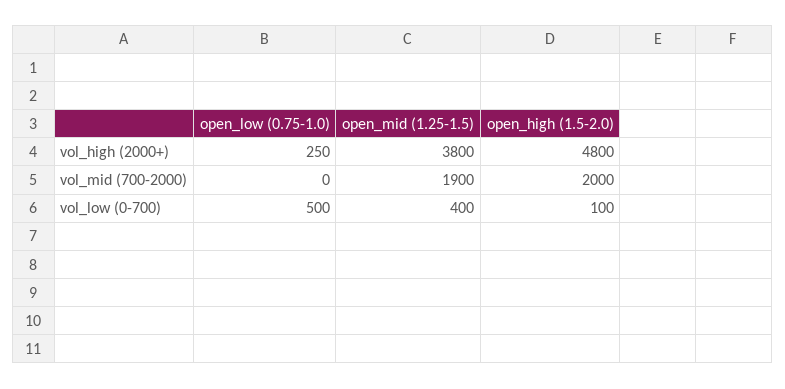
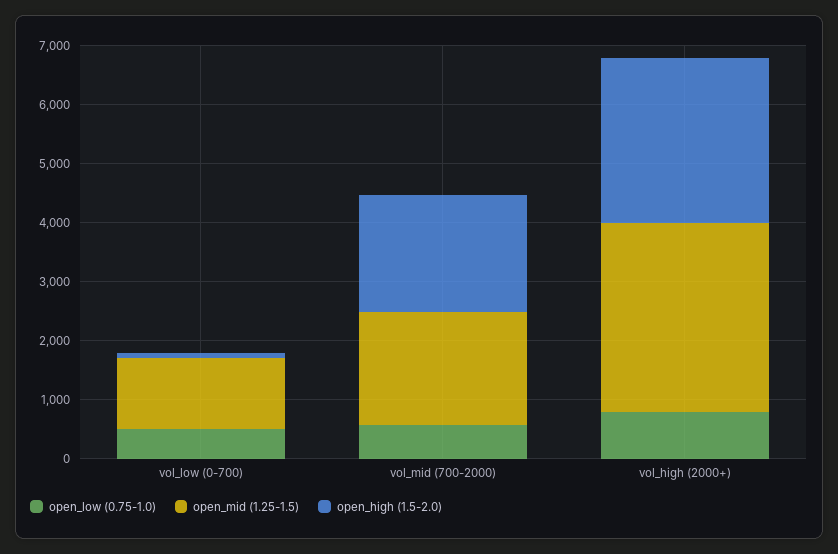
  {
    "open_low (0.75-1.0)": {
-     "vol_high (2000+)": 250,
+     "vol_high (2000+)": 800,
-     "vol_mid (700-2000)": 0,
+     "vol_mid (700-2000)": 600,
      "vol_low (0-700)": 500
    },
    "open_mid (1.25-1.5)": {
-     "vol_high (2000+)": 3800,
+     "vol_high (2000+)": 3200,
      "vol_mid (700-2000)": 1900,
-     "vol_low (0-700)": 400
+     "vol_low (0-700)": 1200
    },
    "open_high (1.5-2.0)": {
-     "vol_high (2000+)": 4800,
+     "vol_high (2000+)": 2800,
      "vol_mid (700-2000)": 2000,
      "vol_low (0-700)": 100
    }
  }

